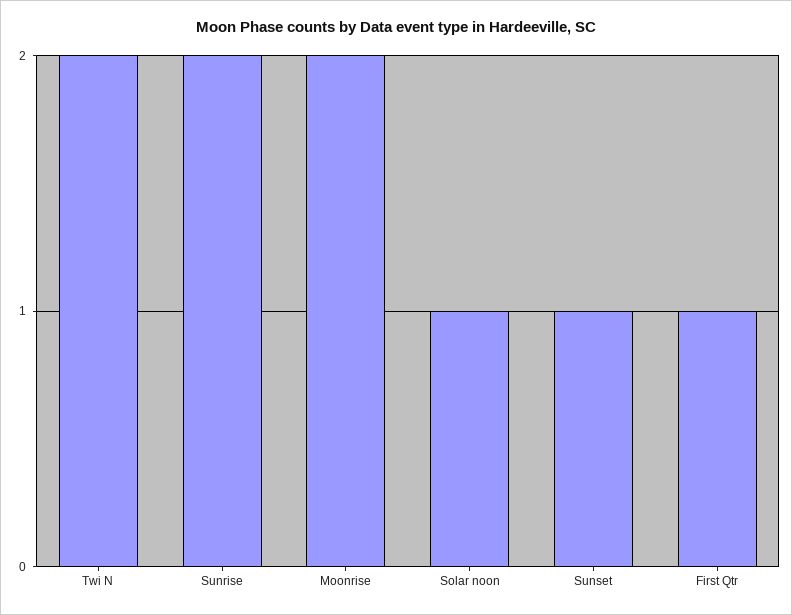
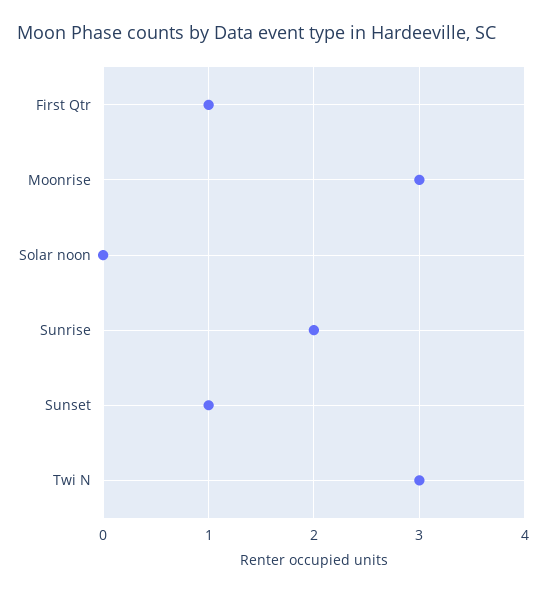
  {
-   "Twi N": 2,
+   "Twi N": 3,
    "Sunrise": 2,
-   "Moonrise": 2,
+   "Moonrise": 3,
-   "Solar noon": 1,
+   "Solar noon": 0,
    "Sunset": 1,
    "First Qtr": 1
  }

